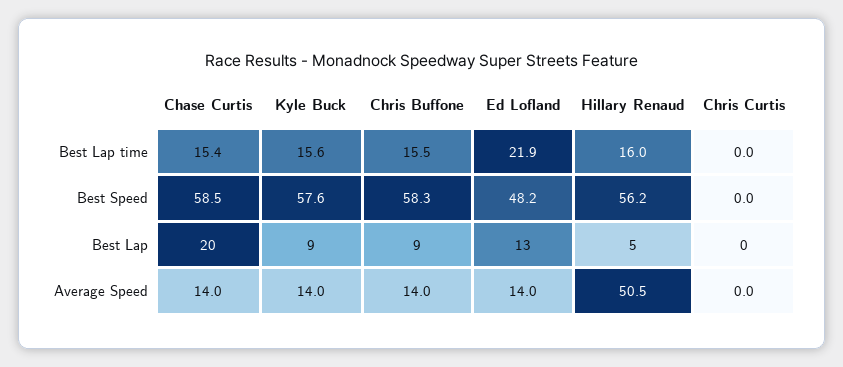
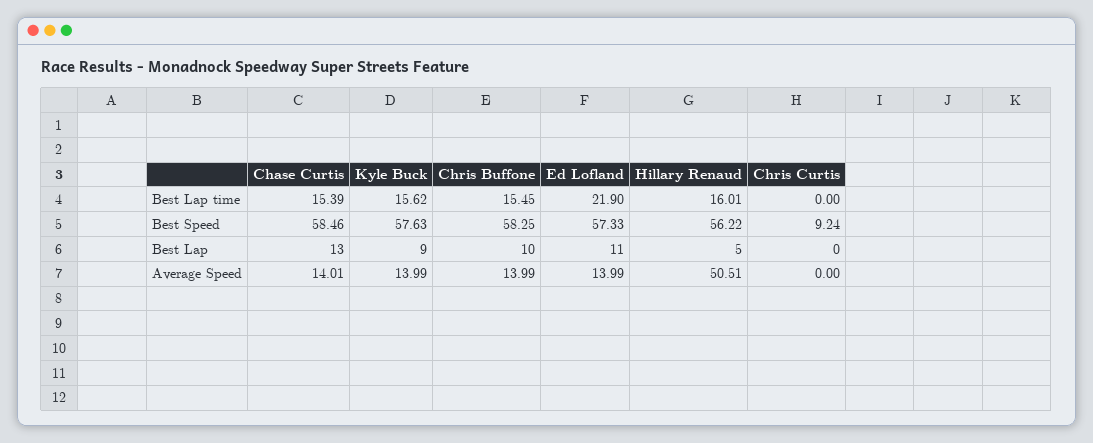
  {
    "Chase Curtis": {
      "Best Lap time": 15.39,
      "Best Speed": 58.46,
-     "Best Lap": 20,
+     "Best Lap": 13,
      "Average Speed": 14.01
    },
    "Kyle Buck": {
      "Best Lap time": 15.62,
      "Best Speed": 57.63,
      "Best Lap": 9,
      "Average Speed": 13.99
    },
    "Chris Buffone": {
      "Best Lap time": 15.45,
      "Best Speed": 58.25,
-     "Best Lap": 9,
+     "Best Lap": 10,
      "Average Speed": 13.99
    },
    "Ed Lofland": {
      "Best Lap time": 21.9,
-     "Best Speed": 48.2,
+     "Best Speed": 57.33,
-     "Best Lap": 13,
+     "Best Lap": 11,
      "Average Speed": 13.99
    },
    "Hillary Renaud": {
      "Best Lap time": 16.01,
      "Best Speed": 56.22,
      "Best Lap": 5,
      "Average Speed": 50.51
    },
    "Chris Curtis": {
      "Best Lap time": 0,
-     "Best Speed": 0,
+     "Best Speed": 9.24,
      "Best Lap": 0,
      "Average Speed": 0
    }
  }

